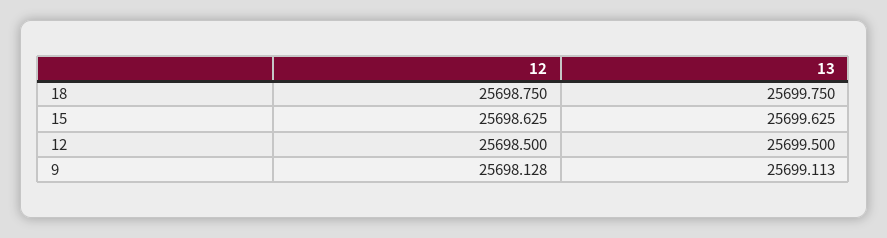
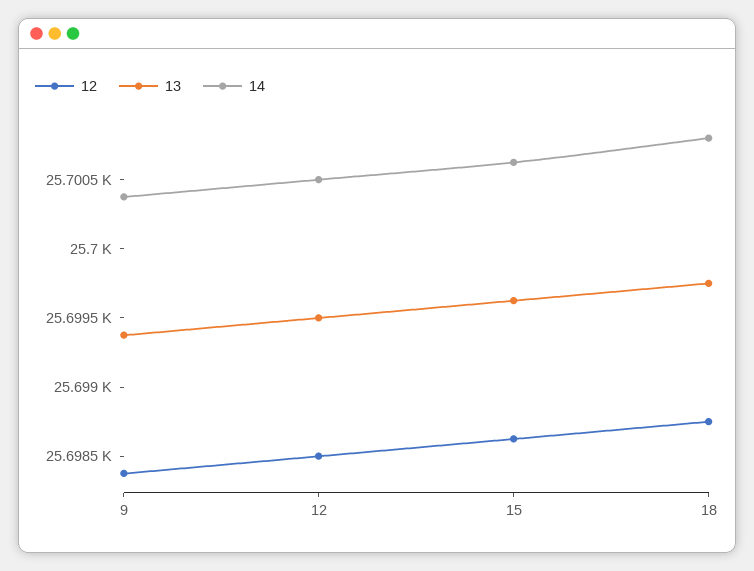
  {
    "12": {
      "18": 25698.75,
      "15": 25698.625,
      "12": 25698.5,
-     "9": 25698.128
+     "9": 25698.4
    },
    "13": {
      "18": 25699.75,
      "15": 25699.625,
      "12": 25699.5,
-     "9": 25699.113
+     "9": 25699.4
-   }
+   },
+   "14": {
+     "9": 25700.4,
+     "12": 25700.5,
+     "15": 25700.6,
+     "18": 25700.8
+   }
  }

